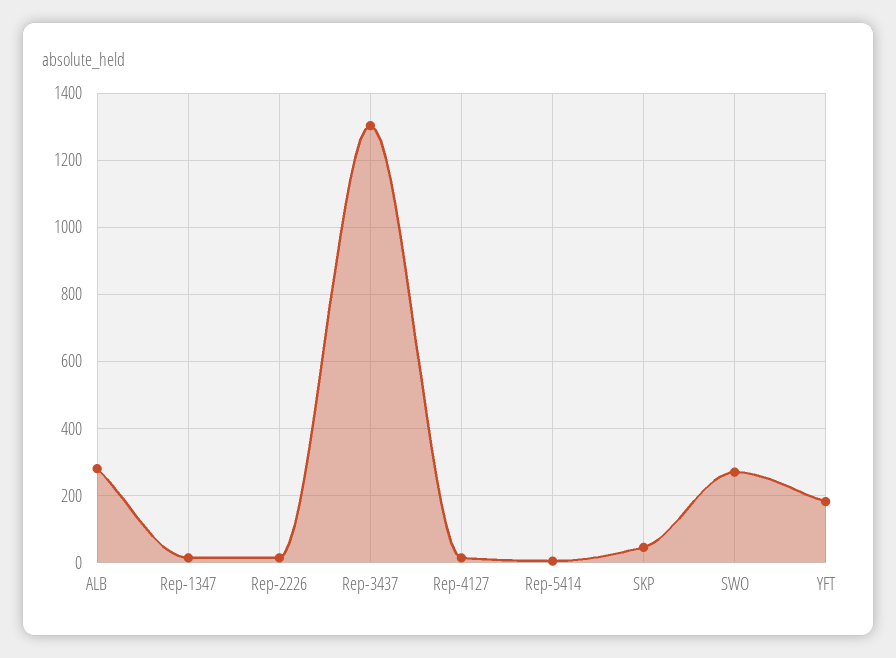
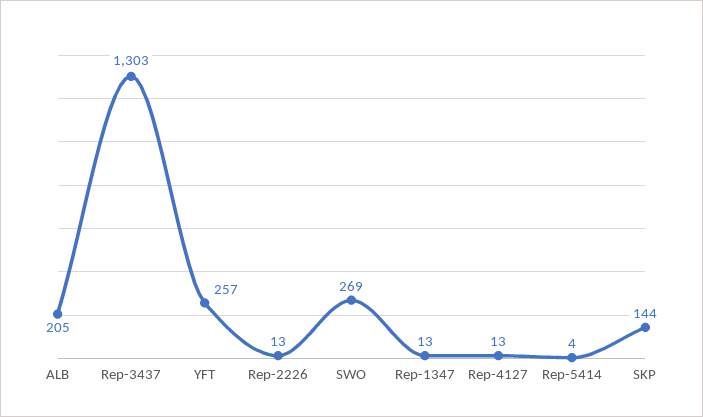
  {
-   "ALB": 280,
+   "ALB": 205,
    "Rep-1347": 13,
    "Rep-2226": 13,
    "Rep-3437": 1303,
    "Rep-4127": 13,
    "Rep-5414": 4,
-   "SKP": 40,
+   "SKP": 144,
    "SWO": 269,
-   "YFT": 180
+   "YFT": 257
  }

